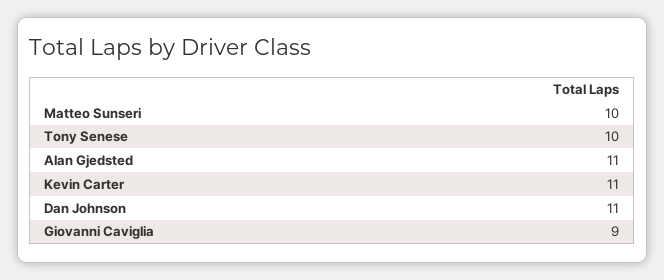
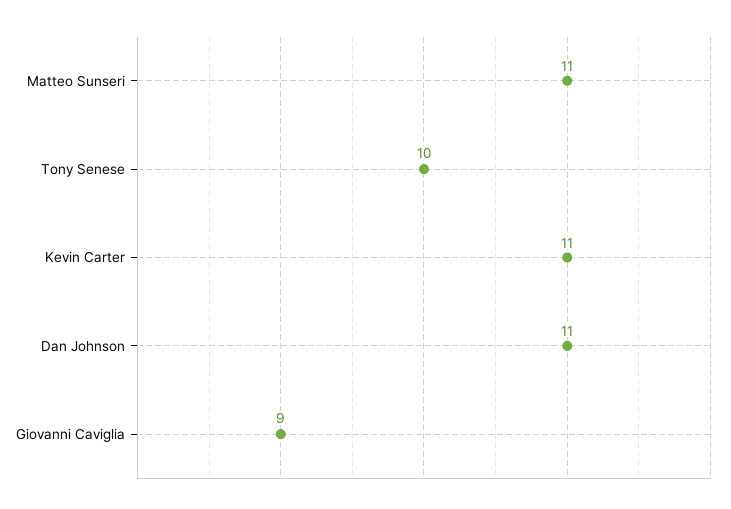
  {
-   "Matteo Sunseri": 10,
+   "Matteo Sunseri": 11,
    "Tony Senese": 10,
-   "Alan Gjedsted": 11,
    "Kevin Carter": 11,
    "Dan Johnson": 11,
    "Giovanni Caviglia": 9
  }

